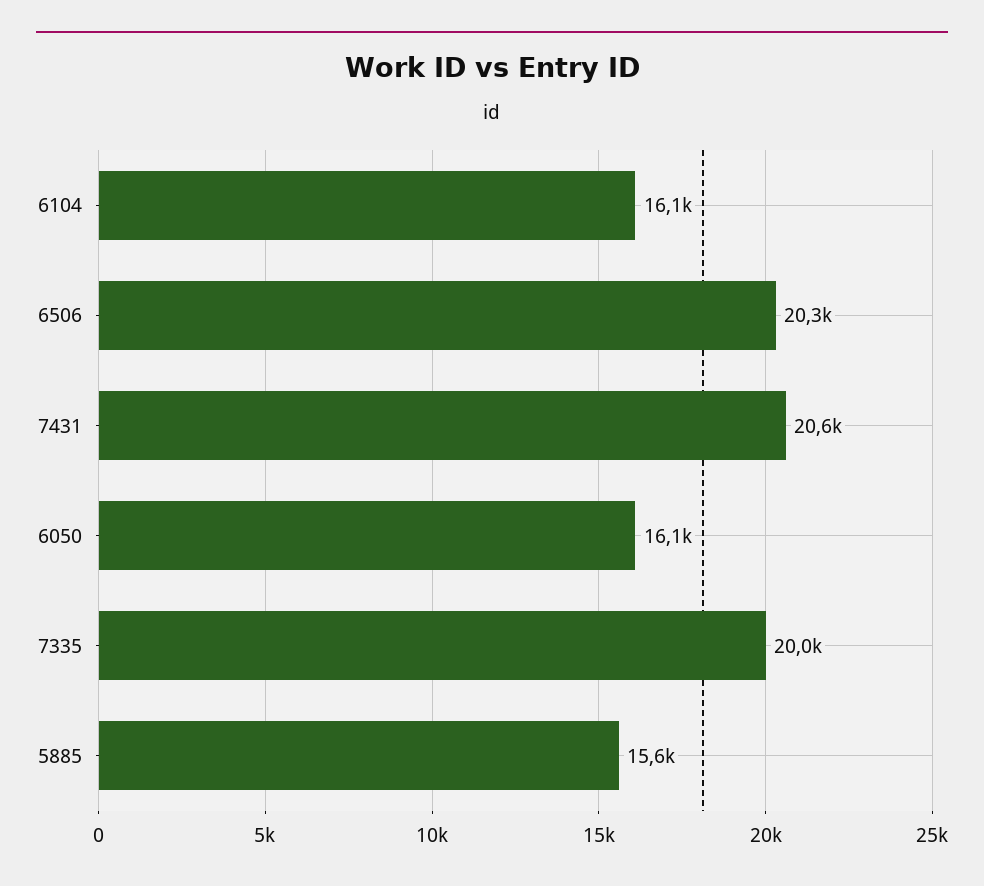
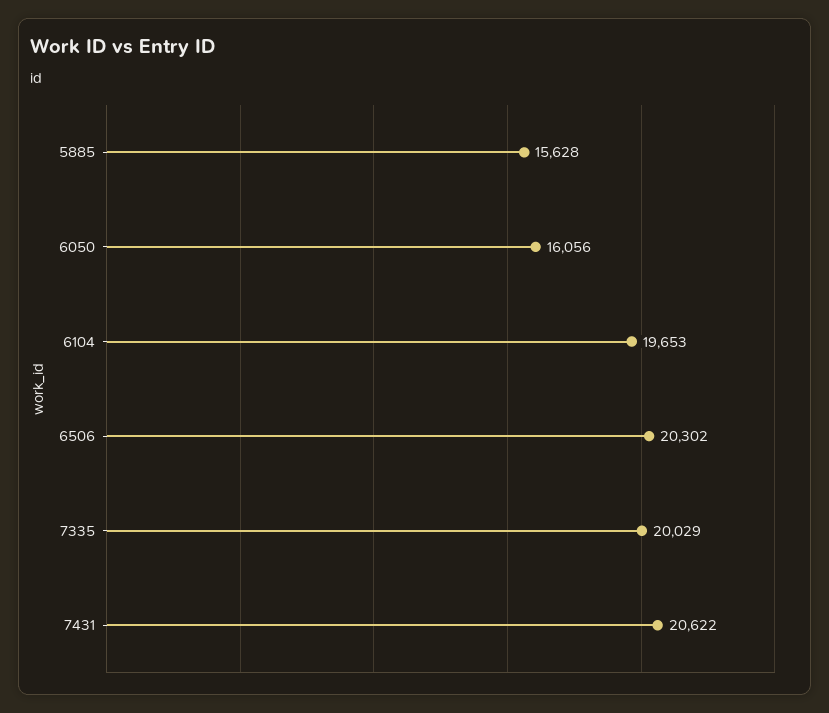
  {
-   "6104": 16100,
+   "6104": 19653,
    "6506": 20302,
    "7431": 20622,
    "6050": 16056,
    "7335": 20029,
    "5885": 15628
  }

